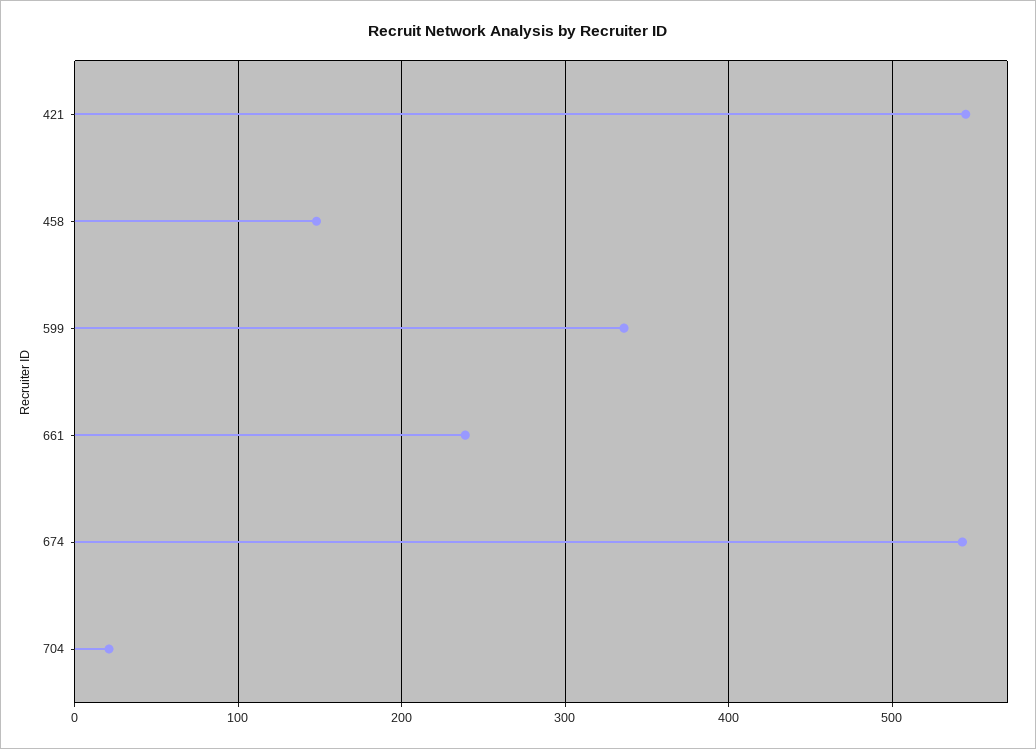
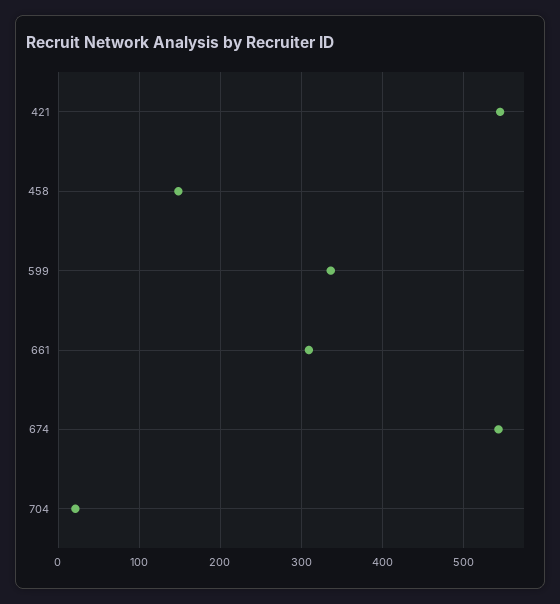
  {
    "421": 550,
    "458": 150,
    "599": 340,
-   "661": 240,
+   "661": 310,
    "674": 540,
    "704": 20
  }

